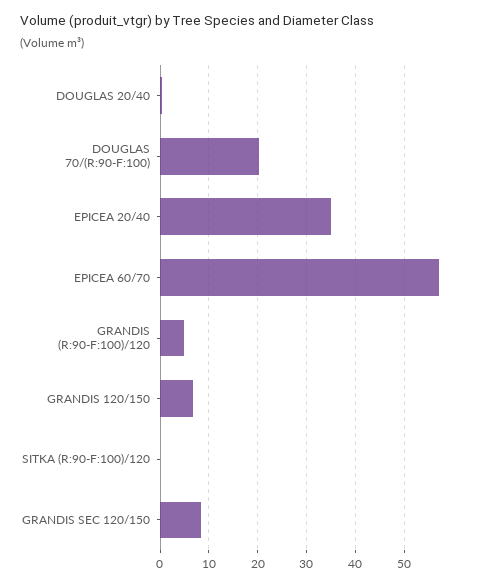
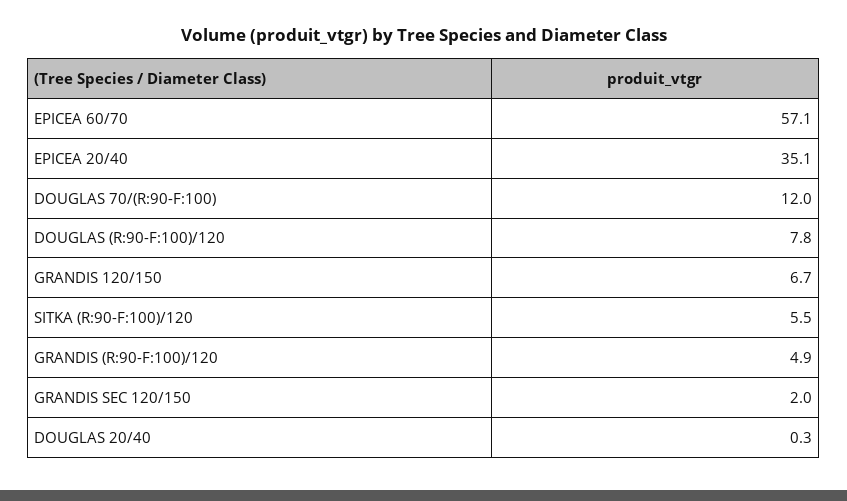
  {
    "DOUGLAS 20/40": 0.3,
-   "DOUGLAS 70/(R:90-F:100)": 20,
+   "DOUGLAS 70/(R:90-F:100)": 12,
    "EPICEA 20/40": 35.1,
    "EPICEA 60/70": 57.1,
    "GRANDIS (R:90-F:100)/120": 4.9,
    "GRANDIS 120/150": 6.7,
-   "SITKA (R:90-F:100)/120": 0,
+   "SITKA (R:90-F:100)/120": 5.5,
-   "GRANDIS SEC 120/150": 8
+   "GRANDIS SEC 120/150": 2,
+   "DOUGLAS (R:90-F:100)/120": 7.8
  }

